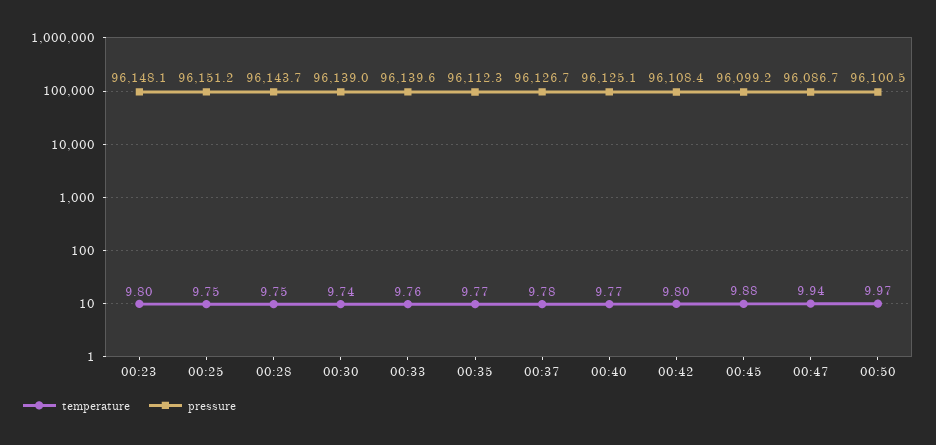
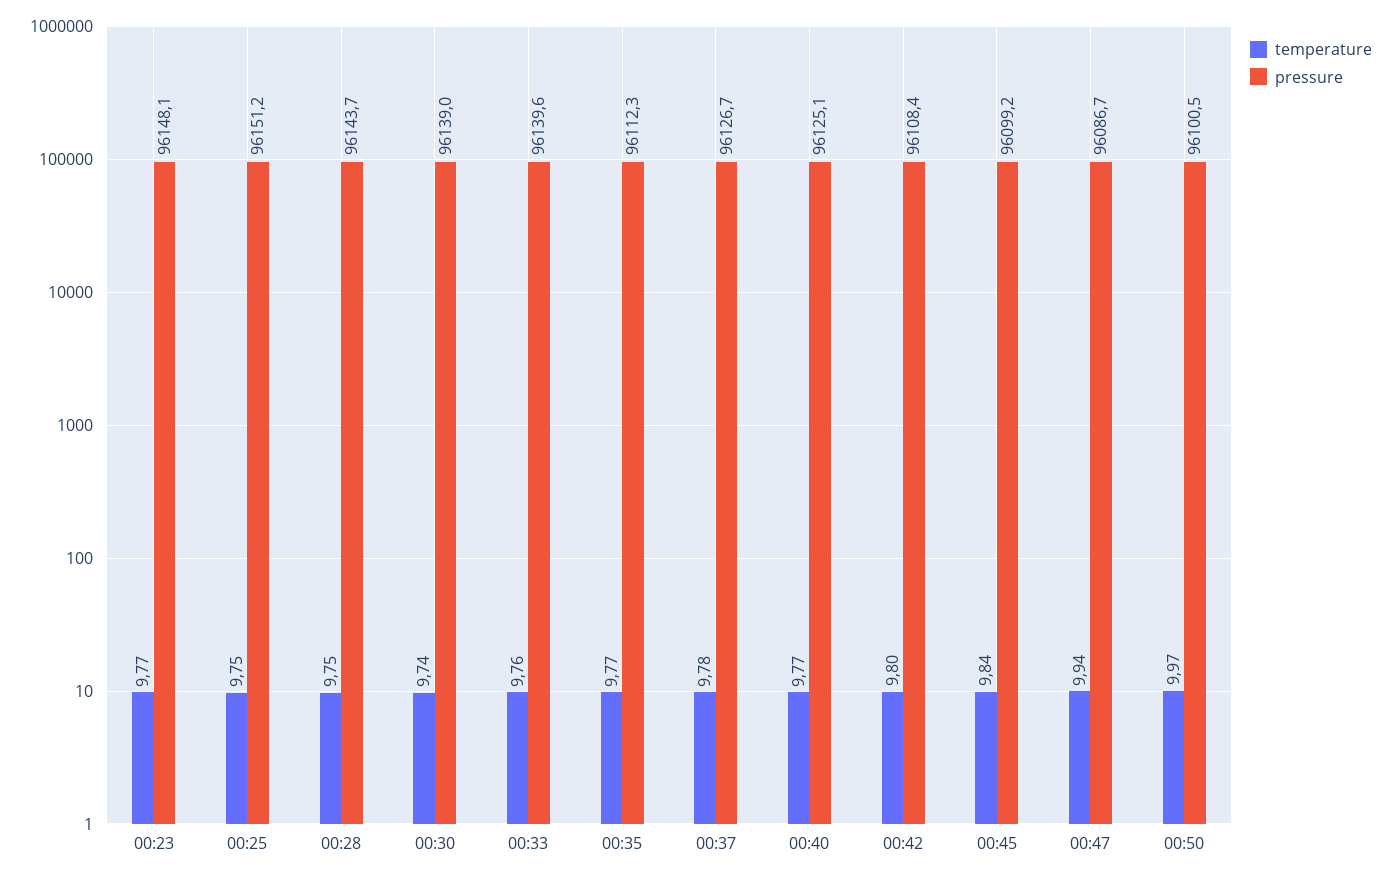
  {
    "temperature": {
-     "00:23": 9.8,
+     "00:23": 9.77,
      "00:25": 9.75,
      "00:28": 9.75,
      "00:30": 9.74,
      "00:33": 9.76,
      "00:35": 9.77,
      "00:37": 9.78,
      "00:40": 9.77,
      "00:42": 9.8,
-     "00:45": 9.88,
+     "00:45": 9.84,
      "00:47": 9.94,
      "00:50": 9.97
    },
    "pressure": {
      "00:23": 96148.1,
      "00:25": 96151.2,
      "00:28": 96143.7,
      "00:30": 96139,
      "00:33": 96139.6,
      "00:35": 96112.3,
      "00:37": 96126.7,
      "00:40": 96125.1,
      "00:42": 96108.4,
      "00:45": 96099.2,
      "00:47": 96086.7,
      "00:50": 96100.5
    }
  }

